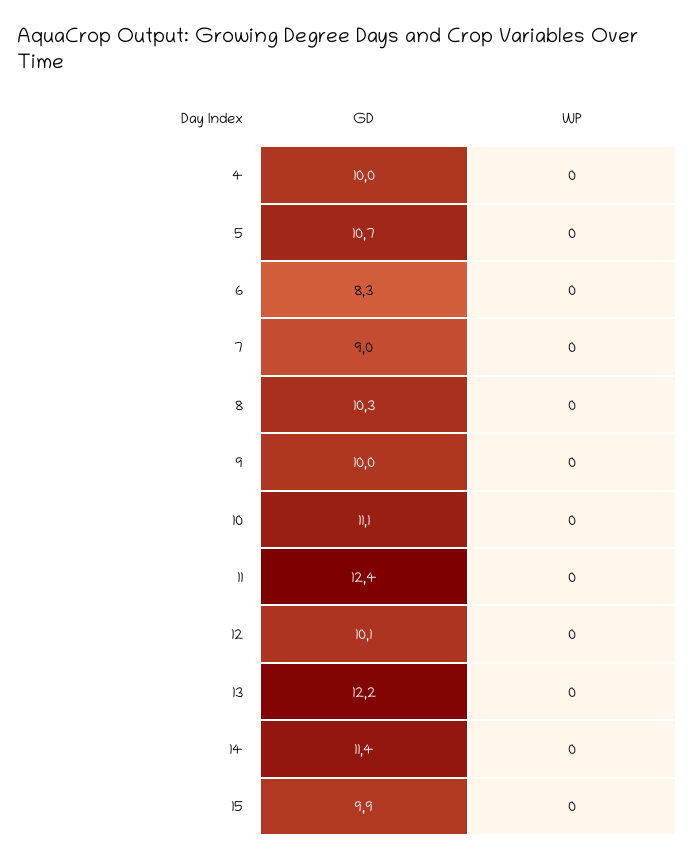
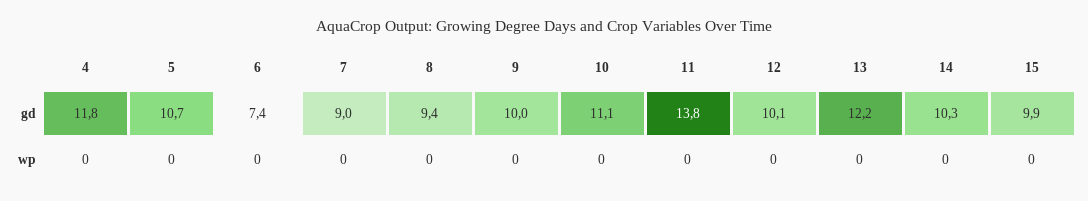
  {
    "GD": {
-     "4": 10,
+     "4": 11.8,
      "5": 10.7,
-     "6": 8.3,
+     "6": 7.4,
      "7": 9,
-     "8": 10.3,
+     "8": 9.4,
      "9": 10,
      "10": 11.1,
-     "11": 12.4,
+     "11": 13.8,
      "12": 10.1,
      "13": 12.2,
-     "14": 11.4,
+     "14": 10.3,
      "15": 9.9
    },
    "WP": {
      "4": 0,
      "5": 0,
      "6": 0,
      "7": 0,
      "8": 0,
      "9": 0,
      "10": 0,
      "11": 0,
      "12": 0,
      "13": 0,
      "14": 0,
      "15": 0
    }
  }

